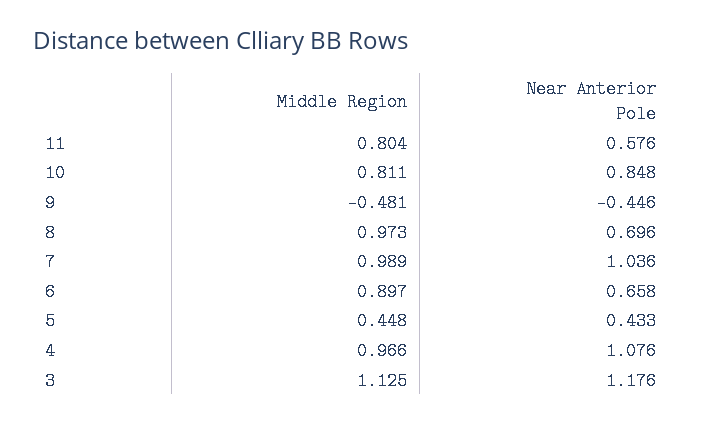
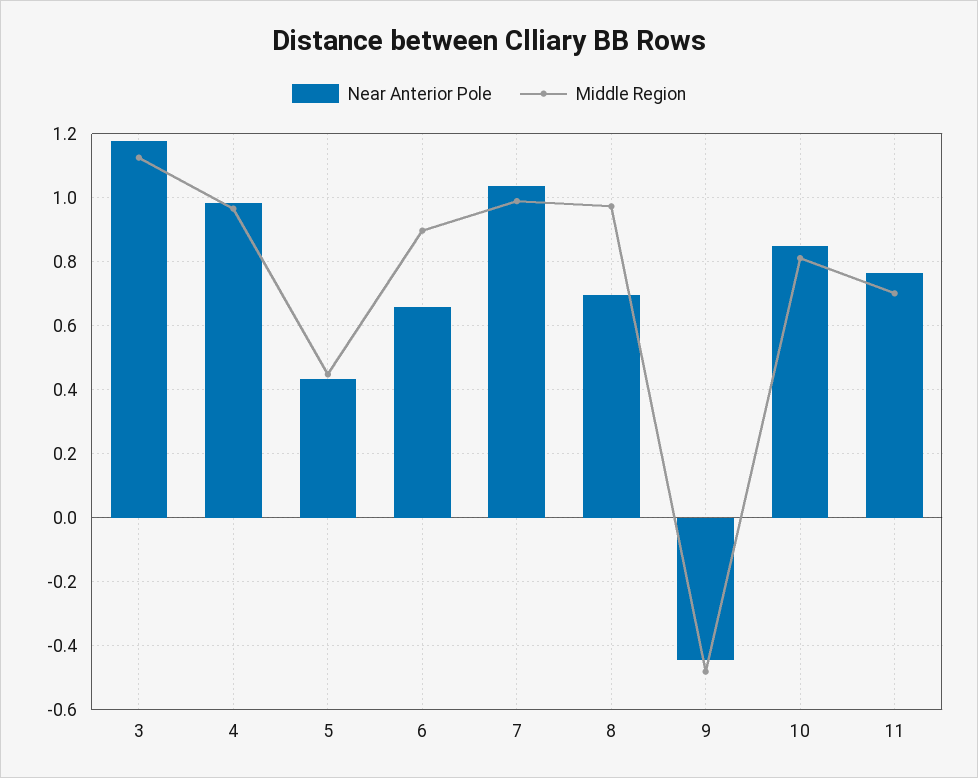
  {
    "Middle Region": {
-     "11": 0.804,
+     "11": 0.7,
      "10": 0.811,
      "9": -0.481,
      "8": 0.973,
      "7": 0.989,
      "6": 0.897,
      "5": 0.448,
      "4": 0.966,
      "3": 1.125
    },
    "Near Anterior Pole": {
-     "11": 0.576,
+     "11": 0.76,
      "10": 0.848,
      "9": -0.446,
      "8": 0.696,
      "7": 1.036,
      "6": 0.658,
      "5": 0.433,
-     "4": 1.076,
+     "4": 0.98,
      "3": 1.176
    }
  }

